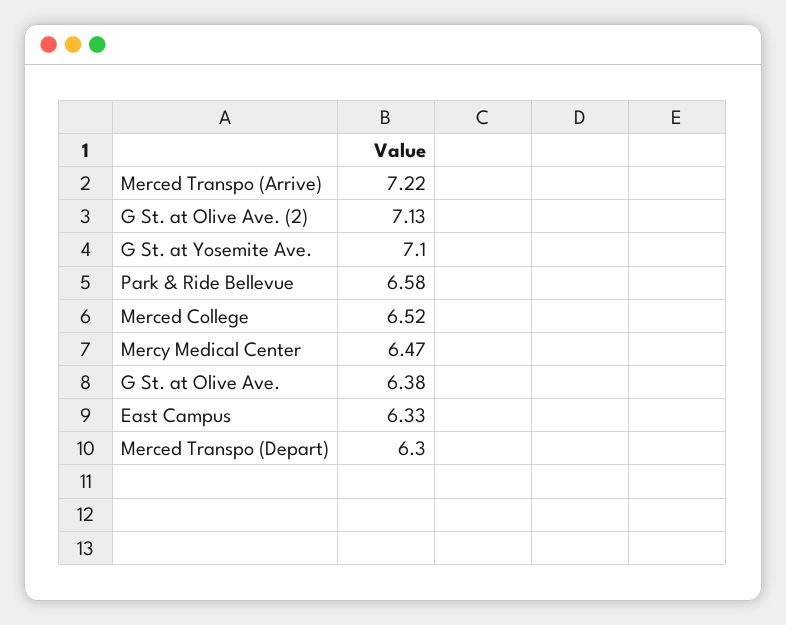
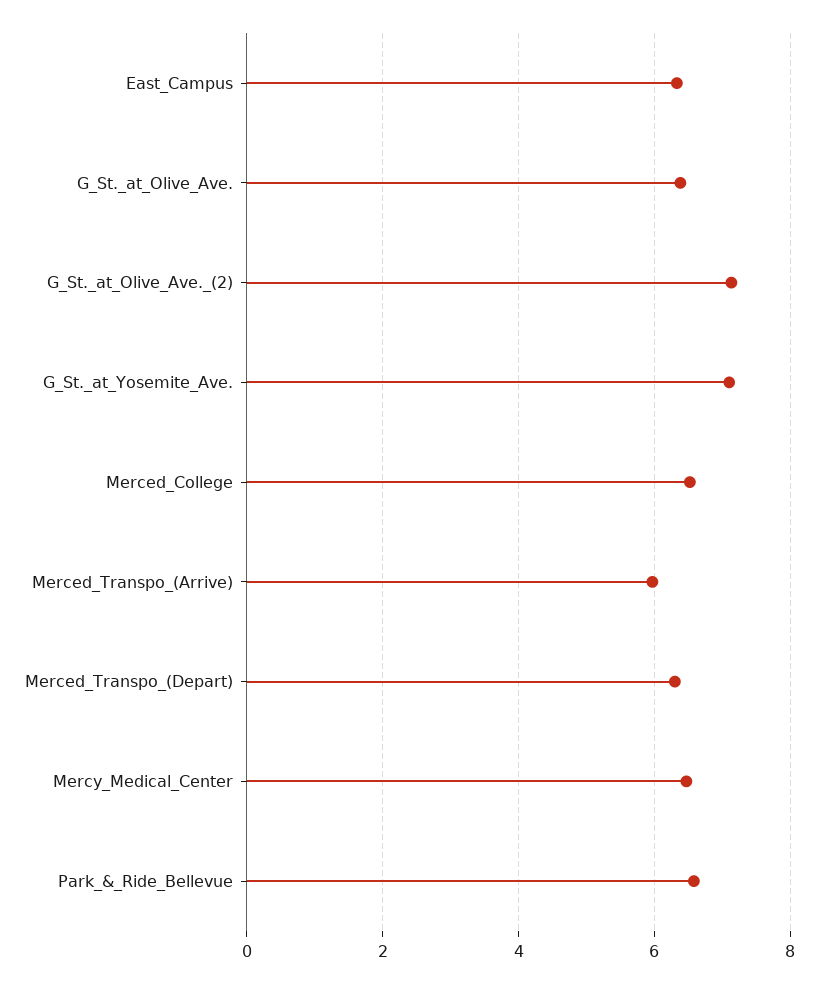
  {
-   "Merced Transpo (Arrive)": 7.22,
+   "Merced Transpo (Arrive)": 6,
    "G St. at Olive Ave. (2)": 7.13,
    "G St. at Yosemite Ave.": 7.1,
    "Park & Ride Bellevue": 6.58,
    "Merced College": 6.52,
    "Mercy Medical Center": 6.47,
    "G St. at Olive Ave.": 6.38,
    "East Campus": 6.33,
    "Merced Transpo (Depart)": 6.3
  }

